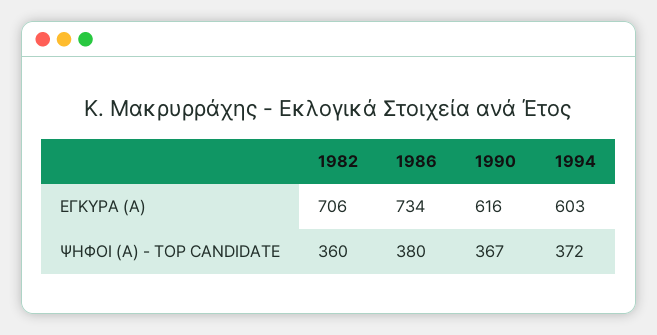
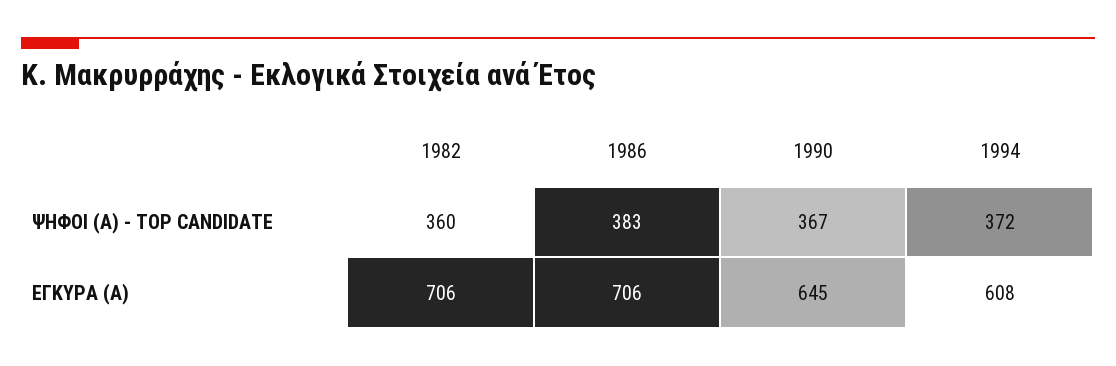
  {
    "1982": {
      "ΕΓΚΥΡΑ (Α)": 706,
      "ΨΗΦΟΙ (Α) - TOP CANDIDATE": 360
    },
    "1986": {
-     "ΕΓΚΥΡΑ (Α)": 734,
+     "ΕΓΚΥΡΑ (Α)": 706,
-     "ΨΗΦΟΙ (Α) - TOP CANDIDATE": 380
+     "ΨΗΦΟΙ (Α) - TOP CANDIDATE": 383
    },
    "1990": {
-     "ΕΓΚΥΡΑ (Α)": 616,
+     "ΕΓΚΥΡΑ (Α)": 645,
      "ΨΗΦΟΙ (Α) - TOP CANDIDATE": 367
    },
    "1994": {
-     "ΕΓΚΥΡΑ (Α)": 603,
+     "ΕΓΚΥΡΑ (Α)": 608,
      "ΨΗΦΟΙ (Α) - TOP CANDIDATE": 372
    }
  }

